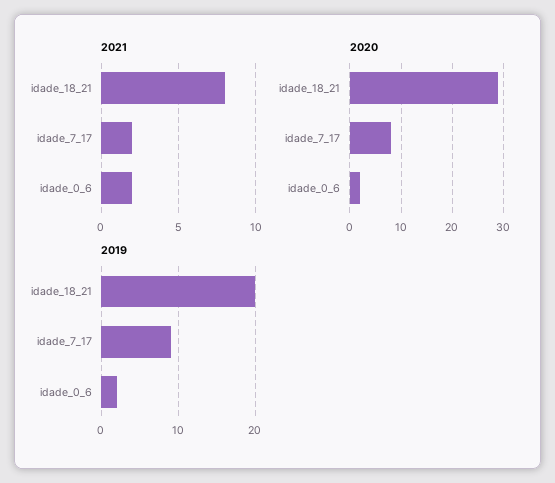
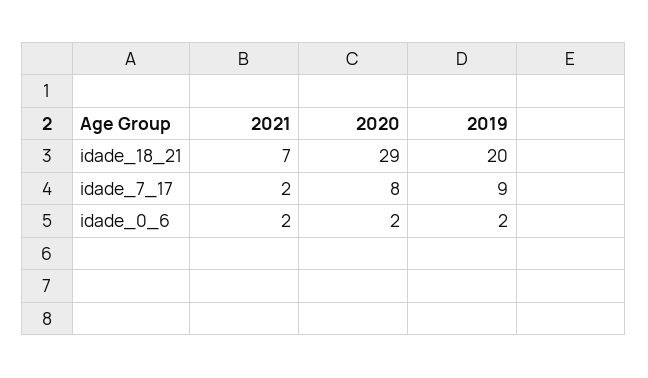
  {
    "2021": {
-     "idade_18_21": 8,
+     "idade_18_21": 7,
      "idade_7_17": 2,
      "idade_0_6": 2
    },
    "2020": {
      "idade_18_21": 29,
      "idade_7_17": 8,
      "idade_0_6": 2
    },
    "2019": {
      "idade_18_21": 20,
      "idade_7_17": 9,
      "idade_0_6": 2
    }
  }

